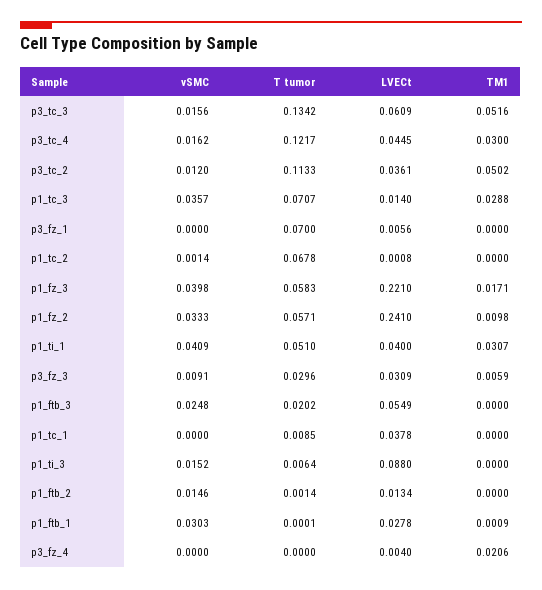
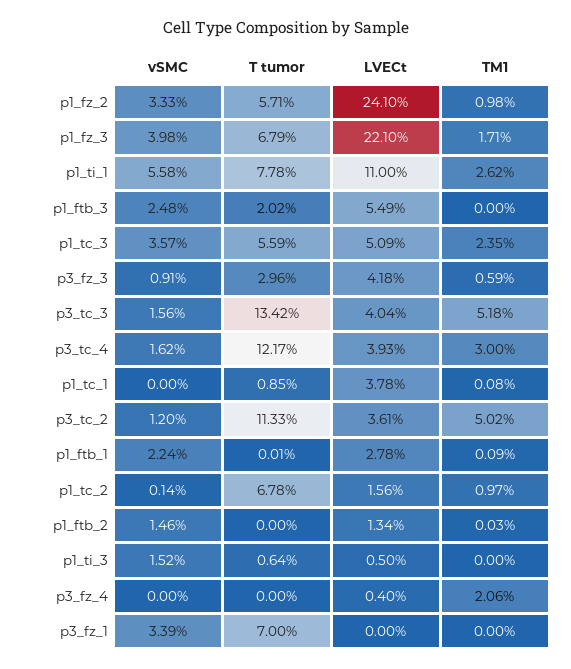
  {
    "vSMC": {
      "p3_tc_3": 0.0156,
      "p3_tc_4": 0.0162,
      "p3_tc_2": 0.012,
      "p1_tc_3": 0.0357,
-     "p3_fz_1": 0,
+     "p3_fz_1": 0.0339,
      "p1_tc_2": 0.0014,
      "p1_fz_3": 0.0398,
      "p1_fz_2": 0.0333,
-     "p1_ti_1": 0.0409,
+     "p1_ti_1": 0.0558,
      "p3_fz_3": 0.0091,
      "p1_ftb_3": 0.0248,
      "p1_tc_1": 0,
      "p1_ti_3": 0.0152,
      "p1_ftb_2": 0.0146,
-     "p1_ftb_1": 0.0303,
+     "p1_ftb_1": 0.0224,
      "p3_fz_4": 0
    },
    "T tumor": {
      "p3_tc_3": 0.1342,
      "p3_tc_4": 0.1217,
      "p3_tc_2": 0.1133,
-     "p1_tc_3": 0.0707,
+     "p1_tc_3": 0.0559,
      "p3_fz_1": 0.07,
      "p1_tc_2": 0.0678,
-     "p1_fz_3": 0.0583,
+     "p1_fz_3": 0.0679,
      "p1_fz_2": 0.0571,
-     "p1_ti_1": 0.051,
+     "p1_ti_1": 0.0778,
      "p3_fz_3": 0.0296,
      "p1_ftb_3": 0.0202,
      "p1_tc_1": 0.0085,
      "p1_ti_3": 0.0064,
-     "p1_ftb_2": 0.0014,
+     "p1_ftb_2": 0,
      "p1_ftb_1": 0.0001,
      "p3_fz_4": 0
    },
    "LVECt": {
-     "p3_tc_3": 0.0609,
+     "p3_tc_3": 0.0404,
-     "p3_tc_4": 0.0445,
+     "p3_tc_4": 0.0393,
      "p3_tc_2": 0.0361,
-     "p1_tc_3": 0.014,
+     "p1_tc_3": 0.0509,
-     "p3_fz_1": 0.0056,
+     "p3_fz_1": 0,
-     "p1_tc_2": 0.0008,
+     "p1_tc_2": 0.0156,
      "p1_fz_3": 0.221,
      "p1_fz_2": 0.241,
-     "p1_ti_1": 0.04,
+     "p1_ti_1": 0.11,
-     "p3_fz_3": 0.0309,
+     "p3_fz_3": 0.0418,
      "p1_ftb_3": 0.0549,
      "p1_tc_1": 0.0378,
-     "p1_ti_3": 0.088,
+     "p1_ti_3": 0.005,
      "p1_ftb_2": 0.0134,
      "p1_ftb_1": 0.0278,
      "p3_fz_4": 0.004
    },
    "TM1": {
-     "p3_tc_3": 0.0516,
+     "p3_tc_3": 0.0518,
      "p3_tc_4": 0.03,
      "p3_tc_2": 0.0502,
-     "p1_tc_3": 0.0288,
+     "p1_tc_3": 0.0235,
      "p3_fz_1": 0,
-     "p1_tc_2": 0,
+     "p1_tc_2": 0.0097,
      "p1_fz_3": 0.0171,
      "p1_fz_2": 0.0098,
-     "p1_ti_1": 0.0307,
+     "p1_ti_1": 0.0262,
      "p3_fz_3": 0.0059,
      "p1_ftb_3": 0,
-     "p1_tc_1": 0,
+     "p1_tc_1": 0.0008,
      "p1_ti_3": 0,
-     "p1_ftb_2": 0,
+     "p1_ftb_2": 0.0003,
      "p1_ftb_1": 0.0009,
      "p3_fz_4": 0.0206
    }
  }

